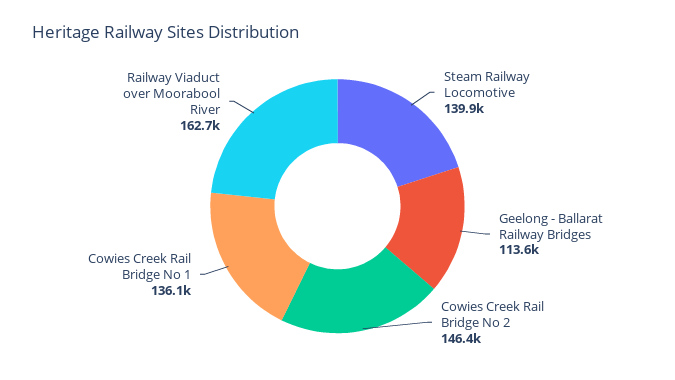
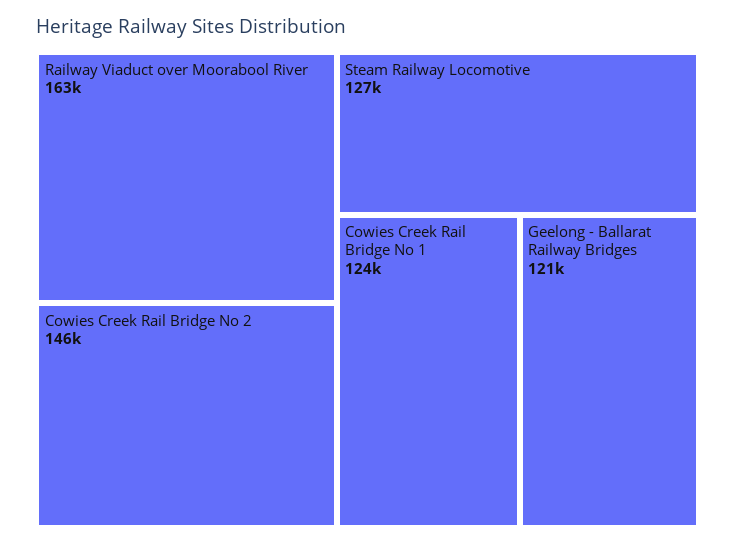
  {
-   "Steam Railway Locomotive": 139900,
+   "Steam Railway Locomotive": 127000,
-   "Geelong - Ballarat Railway Bridges": 113600,
+   "Geelong - Ballarat Railway Bridges": 121000,
    "Cowies Creek Rail Bridge No 2": 146400,
-   "Cowies Creek Rail Bridge No 1": 136100,
+   "Cowies Creek Rail Bridge No 1": 124000,
    "Railway Viaduct over Moorabool River": 162700
  }

